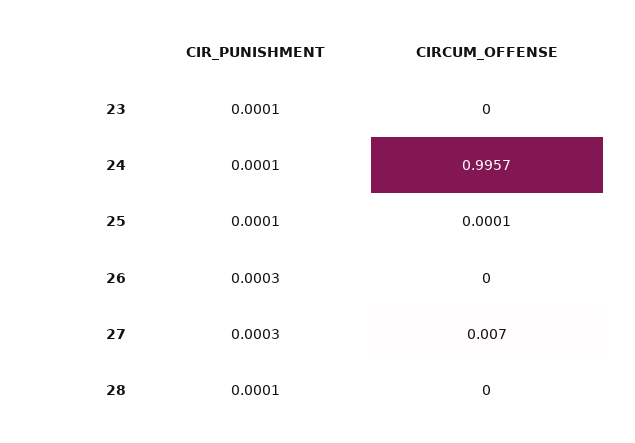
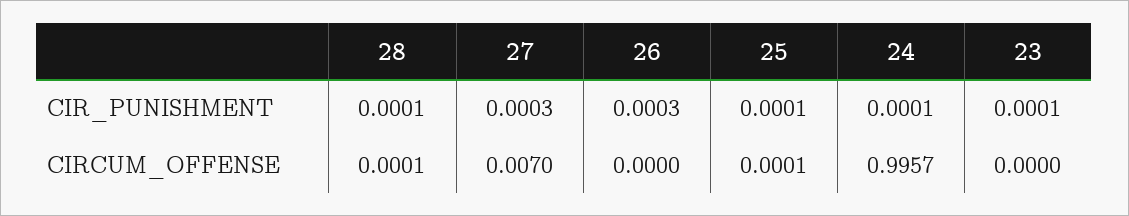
  {
    "CIR_PUNISHMENT": {
      "23": 0.0001,
      "24": 0.0001,
      "25": 0.0001,
      "26": 0.0003,
      "27": 0.0003,
      "28": 0.0001
    },
    "CIRCUM_OFFENSE": {
      "23": 0,
      "24": 0.9957,
      "25": 0.0001,
      "26": 0,
      "27": 0.007,
-     "28": 0
+     "28": 0.0001
    }
  }

